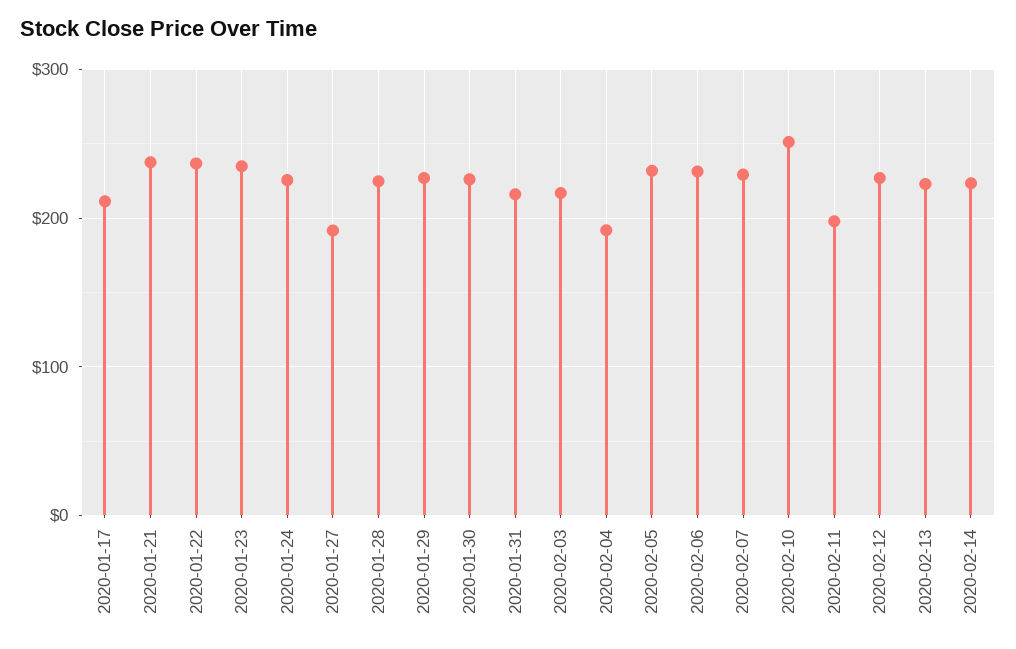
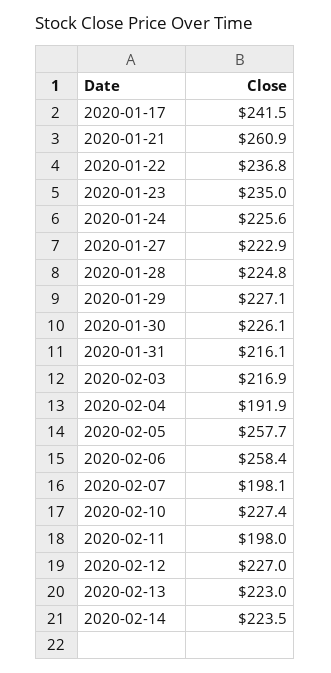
  {
-   "2020-01-17": 210,
+   "2020-01-17": 241.5,
-   "2020-01-21": 240,
+   "2020-01-21": 260.9,
    "2020-01-22": 236.8,
    "2020-01-23": 235,
    "2020-01-24": 225.6,
-   "2020-01-27": 190,
+   "2020-01-27": 222.9,
    "2020-01-28": 224.8,
    "2020-01-29": 227.1,
    "2020-01-30": 226.1,
    "2020-01-31": 216.1,
    "2020-02-03": 216.9,
    "2020-02-04": 191.9,
-   "2020-02-05": 230,
+   "2020-02-05": 257.7,
-   "2020-02-06": 230,
+   "2020-02-06": 258.4,
-   "2020-02-07": 230,
+   "2020-02-07": 198.1,
-   "2020-02-10": 250,
+   "2020-02-10": 227.4,
    "2020-02-11": 198,
    "2020-02-12": 227,
    "2020-02-13": 223,
    "2020-02-14": 223.5
  }

